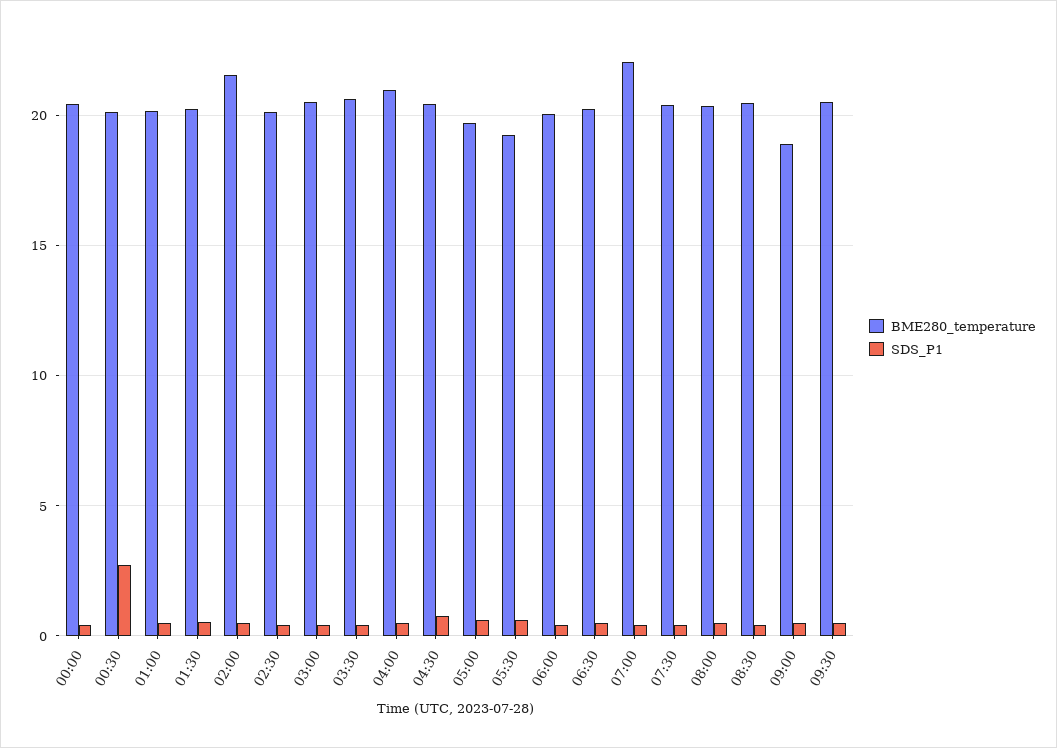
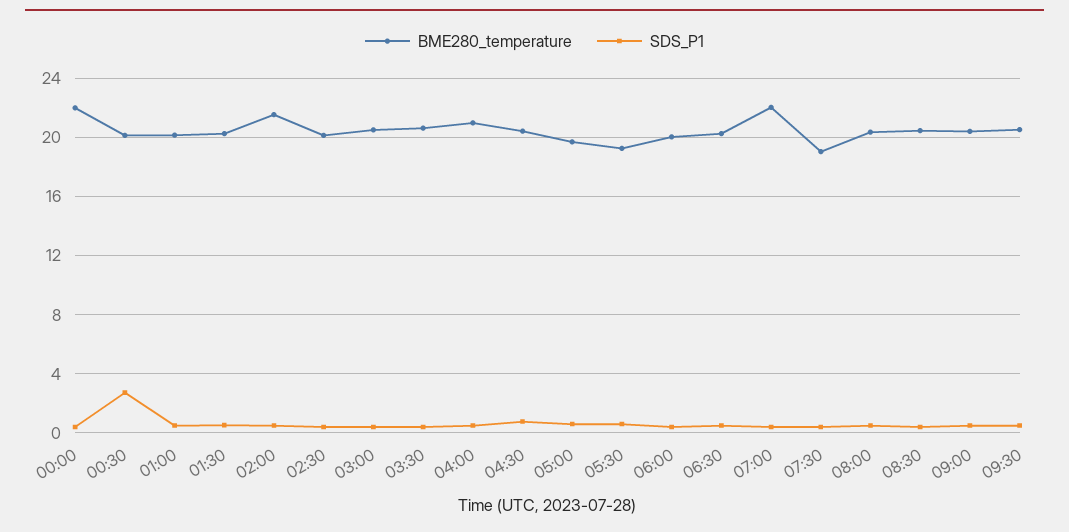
  {
    "BME280_temperature": {
-     "00:00": 20.5,
+     "00:00": 22,
      "00:30": 20,
      "01:00": 20,
      "01:30": 20.5,
      "02:00": 21.5,
      "02:30": 20,
      "03:00": 20.5,
      "03:30": 20.5,
      "04:00": 21,
      "04:30": 20.5,
      "05:00": 19.5,
      "05:30": 19.5,
      "06:00": 20,
      "06:30": 20.5,
      "07:00": 22,
-     "07:30": 20.5,
+     "07:30": 19,
      "08:00": 20.5,
      "08:30": 20.5,
-     "09:00": 19,
+     "09:00": 20.5,
      "09:30": 20.5
    },
    "SDS_P1": {
      "00:00": 0.5,
      "00:30": 2.5,
      "01:00": 0.5,
      "01:30": 0.5,
      "02:00": 0.5,
      "02:30": 0.5,
      "03:00": 0.5,
      "03:30": 0.5,
      "04:00": 0.5,
      "04:30": 1,
      "05:00": 0.5,
      "05:30": 0.5,
      "06:00": 0.5,
      "06:30": 0.5,
      "07:00": 0.5,
      "07:30": 0.5,
      "08:00": 0.5,
      "08:30": 0.5,
      "09:00": 0.5,
      "09:30": 0.5
    }
  }

